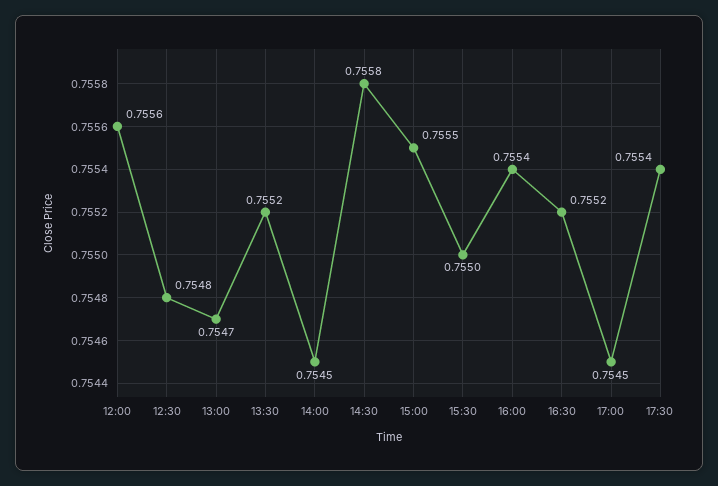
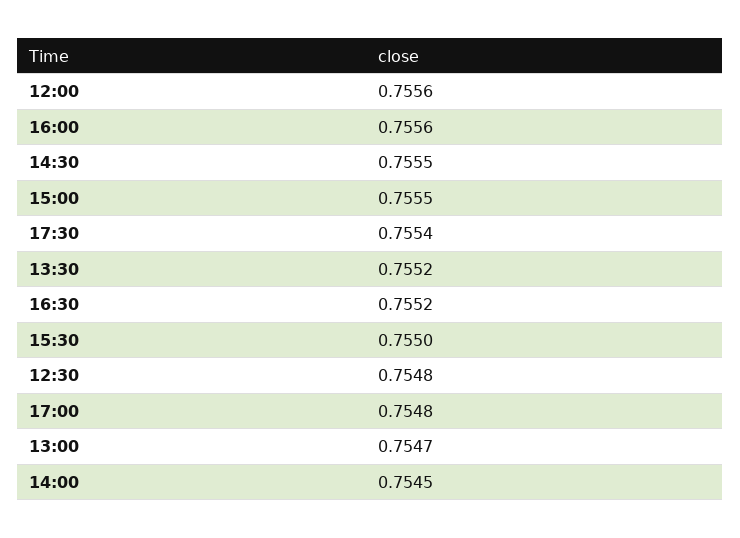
  {
    "12:00": 0.7556,
    "12:30": 0.7548,
    "13:00": 0.7547,
    "13:30": 0.7552,
    "14:00": 0.7545,
-   "14:30": 0.7558,
+   "14:30": 0.7555,
    "15:00": 0.7555,
    "15:30": 0.755,
-   "16:00": 0.7554,
+   "16:00": 0.7556,
    "16:30": 0.7552,
-   "17:00": 0.7545,
+   "17:00": 0.7548,
    "17:30": 0.7554
  }

